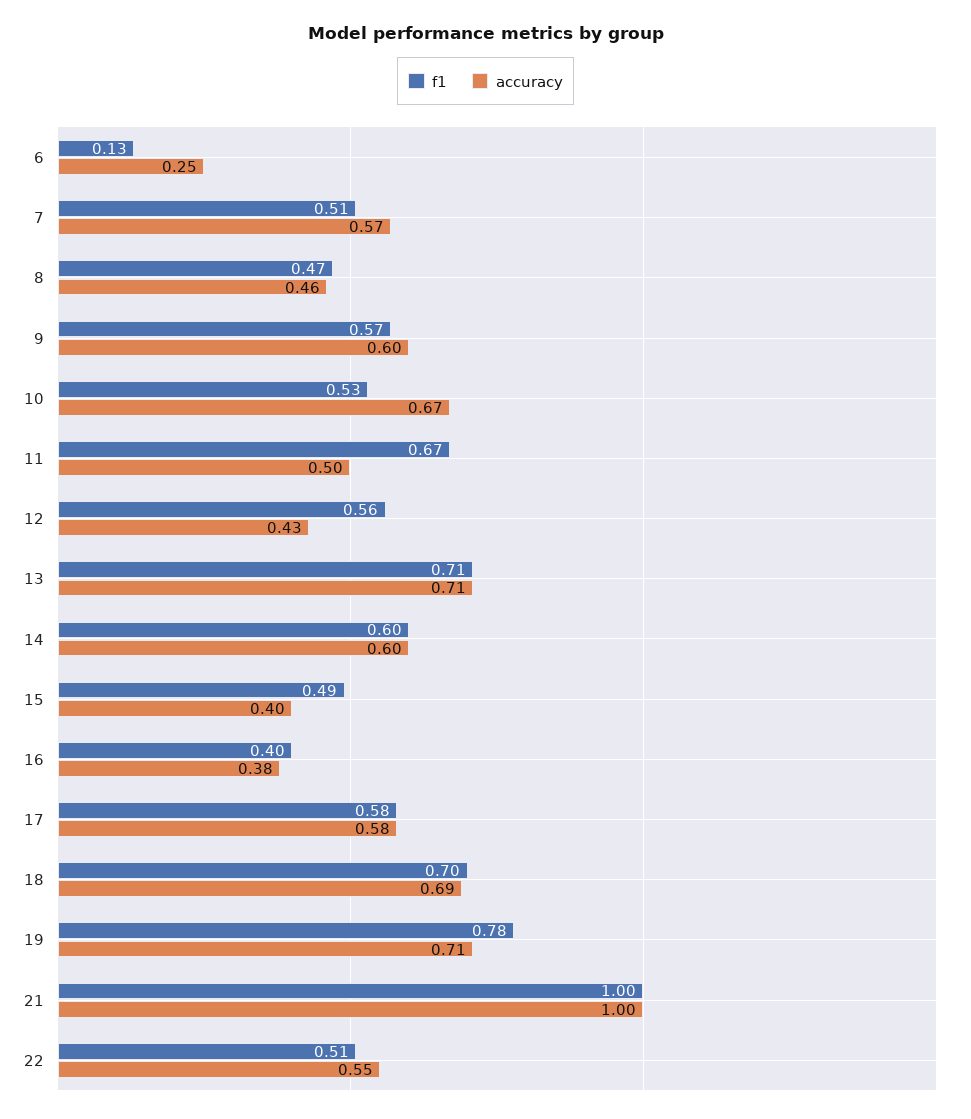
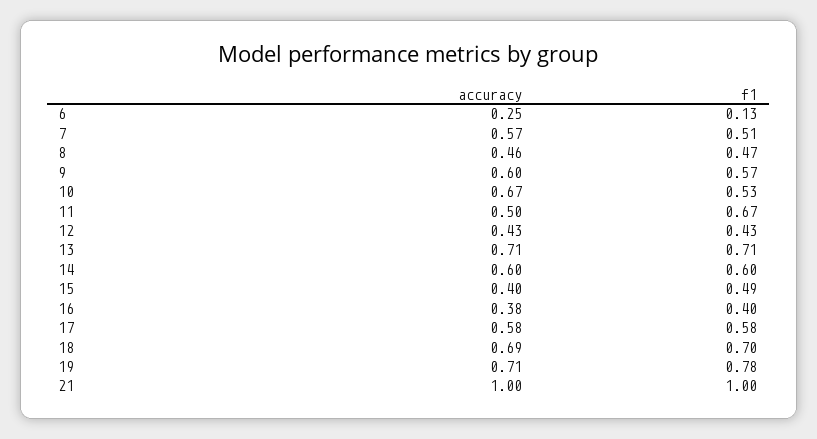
  {
    "f1": {
      "6": 0.13,
      "7": 0.51,
      "8": 0.47,
      "9": 0.57,
      "10": 0.53,
      "11": 0.67,
-     "12": 0.56,
+     "12": 0.43,
      "13": 0.71,
      "14": 0.6,
      "15": 0.49,
      "16": 0.4,
      "17": 0.58,
      "18": 0.7,
      "19": 0.78,
-     "21": 1,
+     "21": 1
-     "22": 0.51
    },
    "accuracy": {
      "6": 0.25,
      "7": 0.57,
      "8": 0.46,
      "9": 0.6,
      "10": 0.67,
      "11": 0.5,
      "12": 0.43,
      "13": 0.71,
      "14": 0.6,
      "15": 0.4,
      "16": 0.38,
      "17": 0.58,
      "18": 0.69,
      "19": 0.71,
-     "21": 1,
+     "21": 1
-     "22": 0.55
    }
  }

